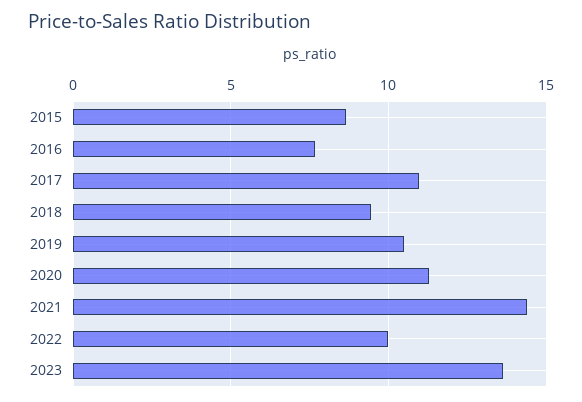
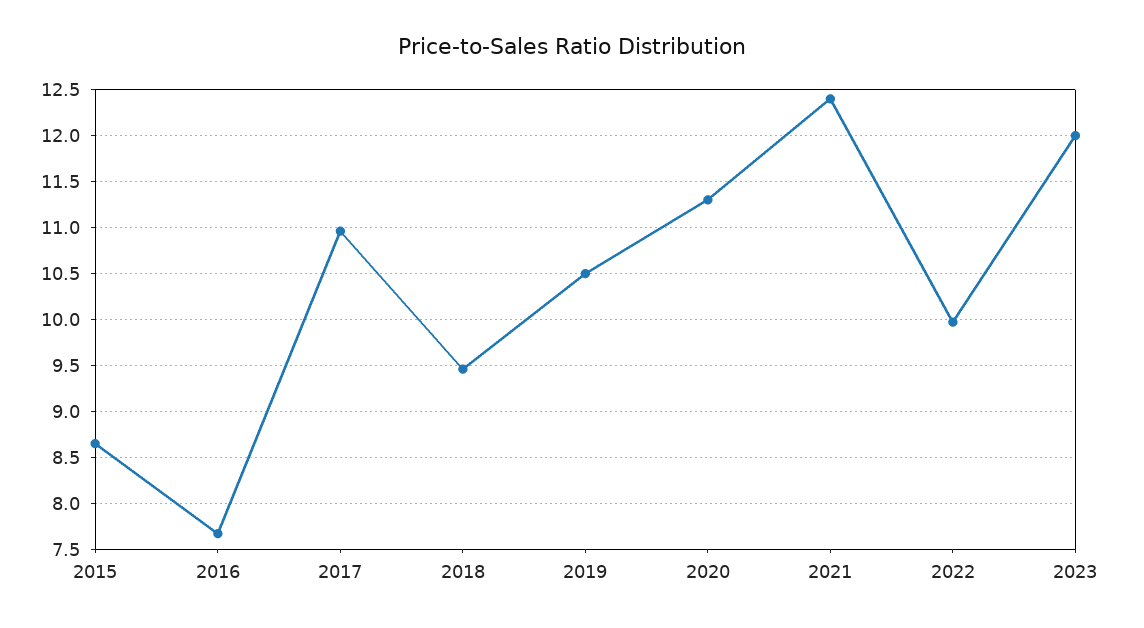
  {
    "2015": 8.7,
    "2016": 7.7,
    "2017": 11,
    "2018": 9.5,
    "2019": 10.5,
    "2020": 11.3,
-   "2021": 14.5,
+   "2021": 12.4,
    "2022": 10,
-   "2023": 13.5
+   "2023": 12
  }

